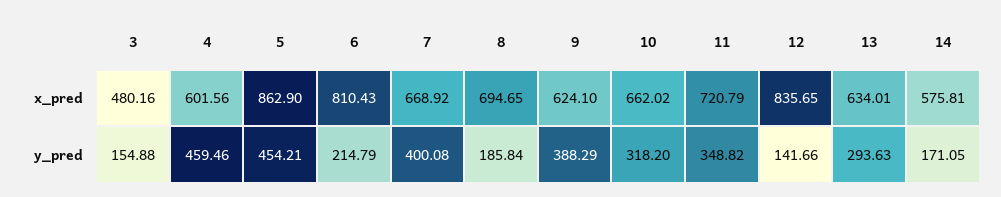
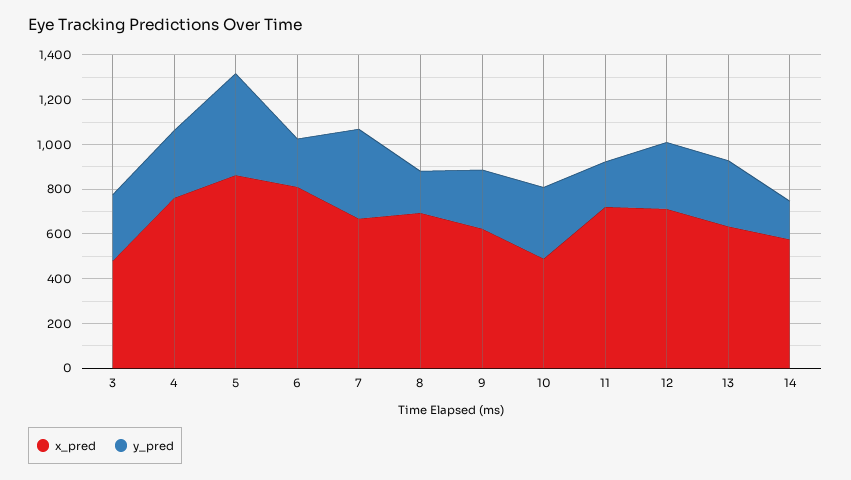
  {
    "x_pred": {
      "3": 480.16,
-     "4": 601.56,
+     "4": 750,
      "5": 862.9,
      "6": 810.43,
      "7": 668.92,
      "8": 694.65,
      "9": 624.1,
-     "10": 662.02,
+     "10": 500,
      "11": 720.79,
-     "12": 835.65,
+     "12": 700,
      "13": 634.01,
      "14": 575.81
    },
    "y_pred": {
-     "3": 154.88,
+     "3": 300,
-     "4": 459.46,
+     "4": 300,
      "5": 454.21,
      "6": 214.79,
      "7": 400.08,
      "8": 185.84,
-     "9": 388.29,
+     "9": 250,
      "10": 318.2,
-     "11": 348.82,
+     "11": 200,
-     "12": 141.66,
+     "12": 300,
      "13": 293.63,
      "14": 171.05
    }
  }

